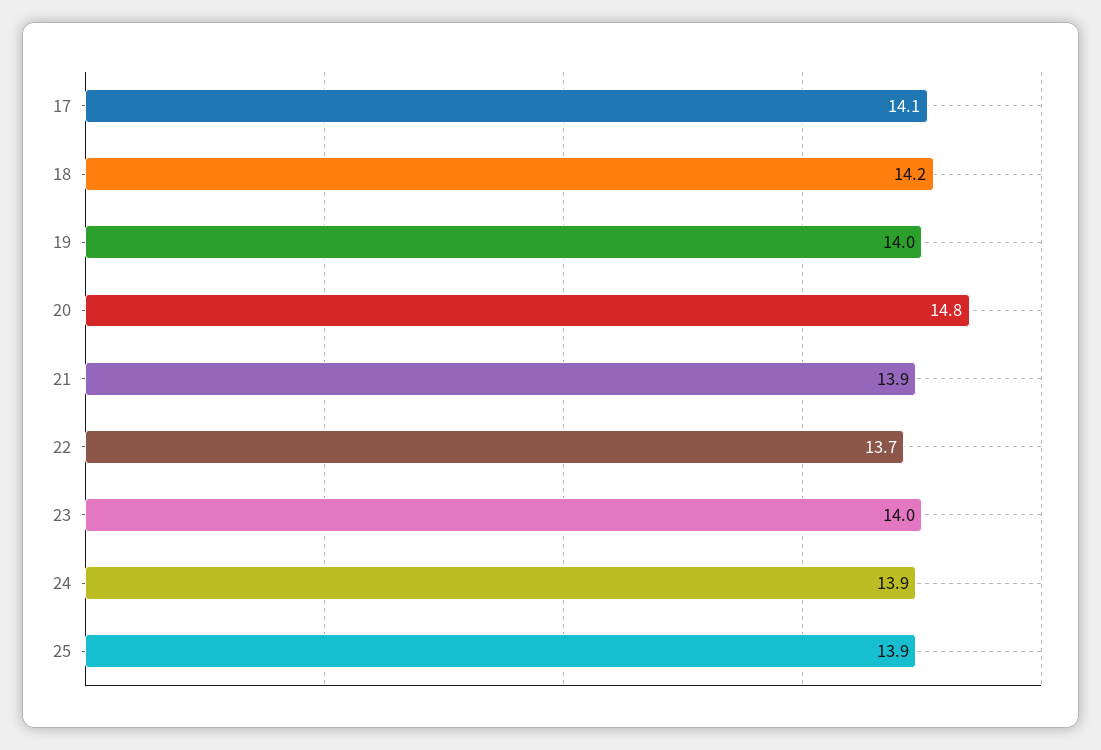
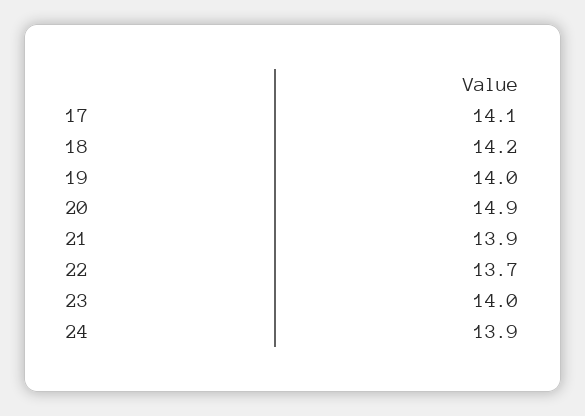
  {
    "17": 14.1,
    "18": 14.2,
    "19": 14,
-   "20": 14.8,
+   "20": 14.9,
    "21": 13.9,
    "22": 13.7,
    "23": 14,
-   "24": 13.9,
+   "24": 13.9
-   "25": 13.9
  }

